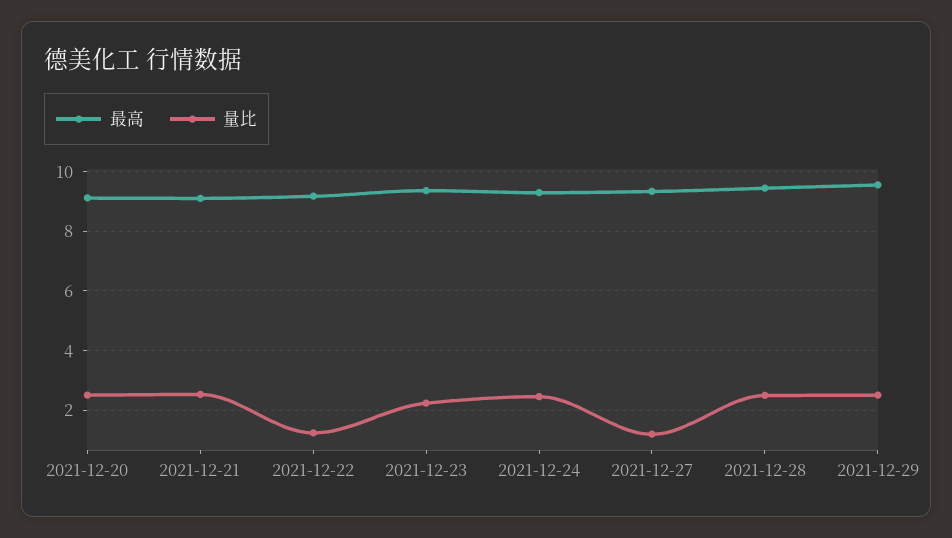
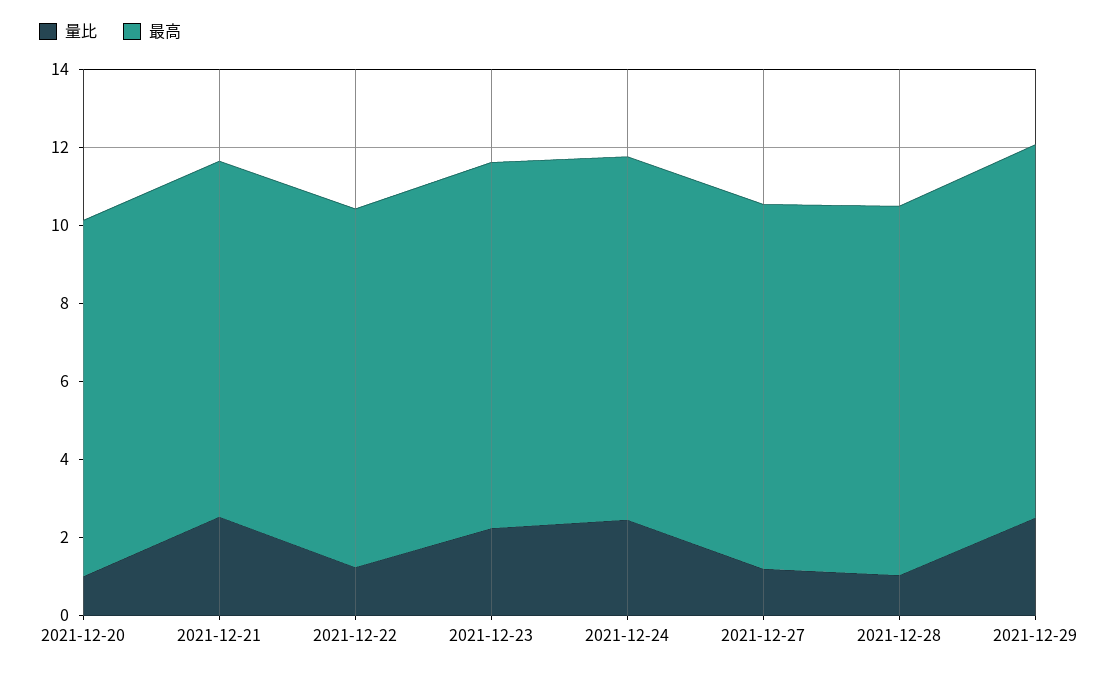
  {
    "最高": {
      "2021-12-20": 9,
      "2021-12-21": 9,
      "2021-12-22": 9.25,
      "2021-12-23": 9.25,
      "2021-12-24": 9.25,
      "2021-12-27": 9.25,
      "2021-12-28": 9.5,
      "2021-12-29": 9.5
    },
    "量比": {
-     "2021-12-20": 2.5,
+     "2021-12-20": 1,
      "2021-12-21": 2.5,
      "2021-12-22": 1.25,
      "2021-12-23": 2.25,
      "2021-12-24": 2.5,
      "2021-12-27": 1.25,
-     "2021-12-28": 2.5,
+     "2021-12-28": 1,
      "2021-12-29": 2.5
    }
  }

